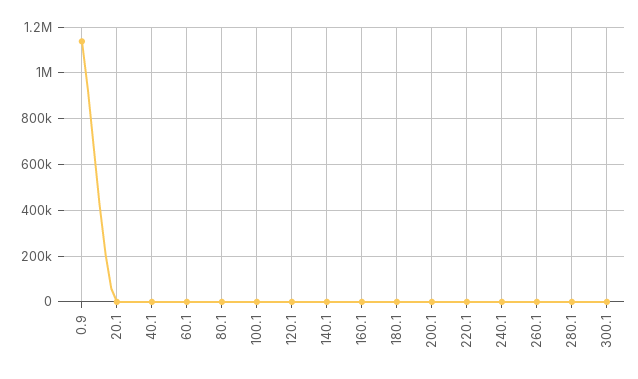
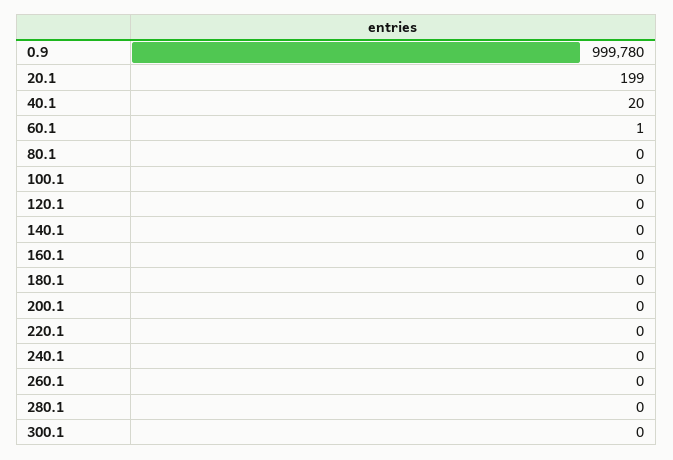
  {
-   "0.9": 1150000,
+   "0.9": 999780,
    "20.1": 199,
    "40.1": 20,
    "60.1": 1,
    "80.1": 0,
    "100.1": 0,
    "120.1": 0,
    "140.1": 0,
    "160.1": 0,
    "180.1": 0,
    "200.1": 0,
    "220.1": 0,
    "240.1": 0,
    "260.1": 0,
    "280.1": 0,
    "300.1": 0
  }

